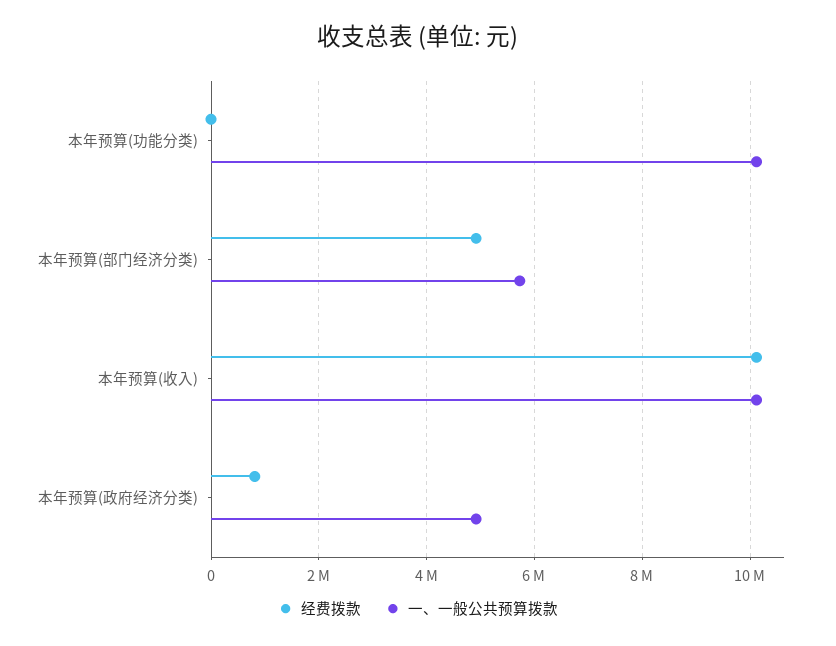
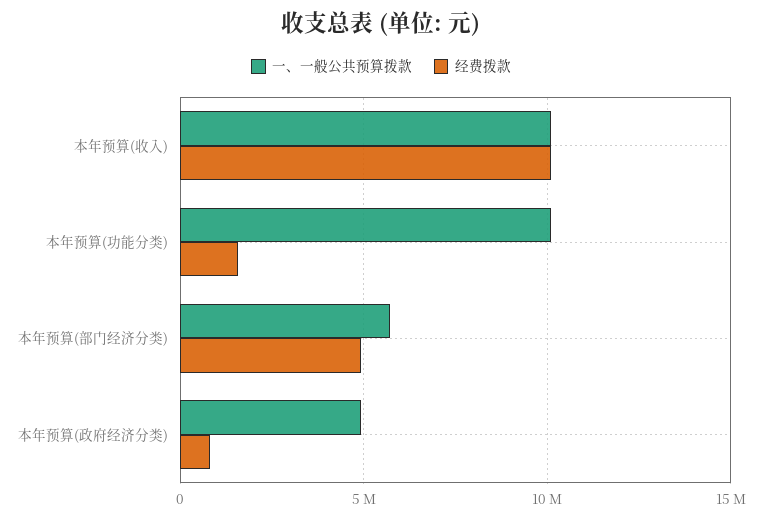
  {
    "经费拨款": {
-     "本年预算(功能分类)": 0,
+     "本年预算(功能分类)": 1500000,
      "本年预算(部门经济分类)": 5000000,
      "本年预算(收入)": 10200000,
      "本年预算(政府经济分类)": 800000
    },
    "一、一般公共预算拨款": {
      "本年预算(功能分类)": 10200000,
      "本年预算(部门经济分类)": 5800000,
      "本年预算(收入)": 10200000,
      "本年预算(政府经济分类)": 5000000
    }
  }

